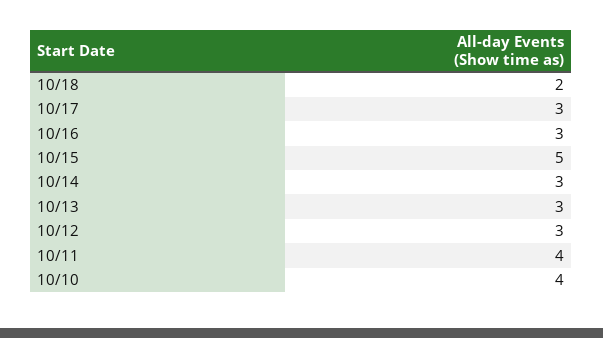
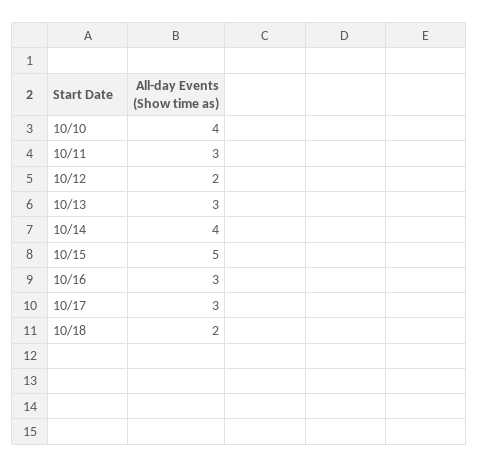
  {
    "10/18": 2,
    "10/17": 3,
    "10/16": 3,
    "10/15": 5,
-   "10/14": 3,
+   "10/14": 4,
    "10/13": 3,
-   "10/12": 3,
+   "10/12": 2,
-   "10/11": 4,
+   "10/11": 3,
    "10/10": 4
  }

